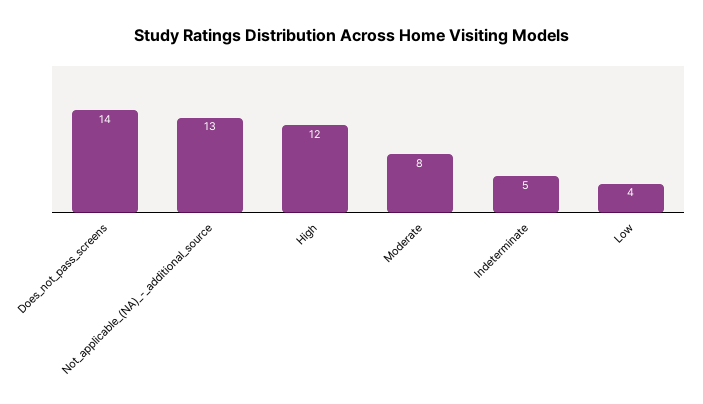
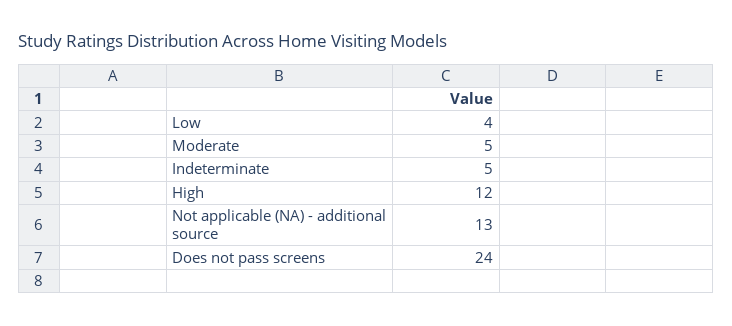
  {
-   "Does_not_pass_screens": 14,
+   "Does_not_pass_screens": 24,
    "Not_applicable_(NA)_-_additional_source": 13,
    "High": 12,
-   "Moderate": 8,
+   "Moderate": 5,
    "Indeterminate": 5,
    "Low": 4
  }

